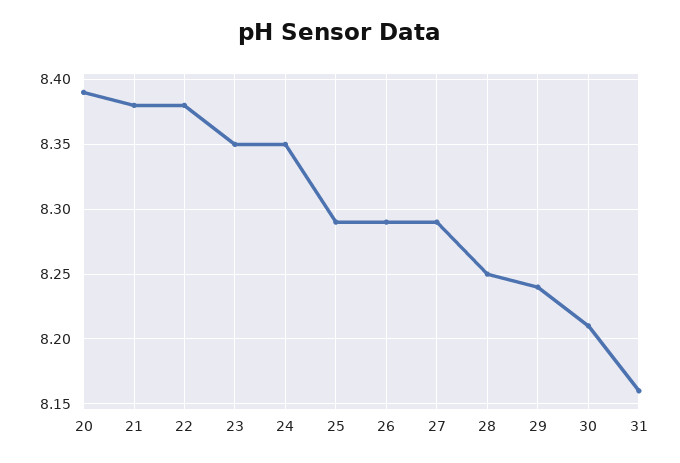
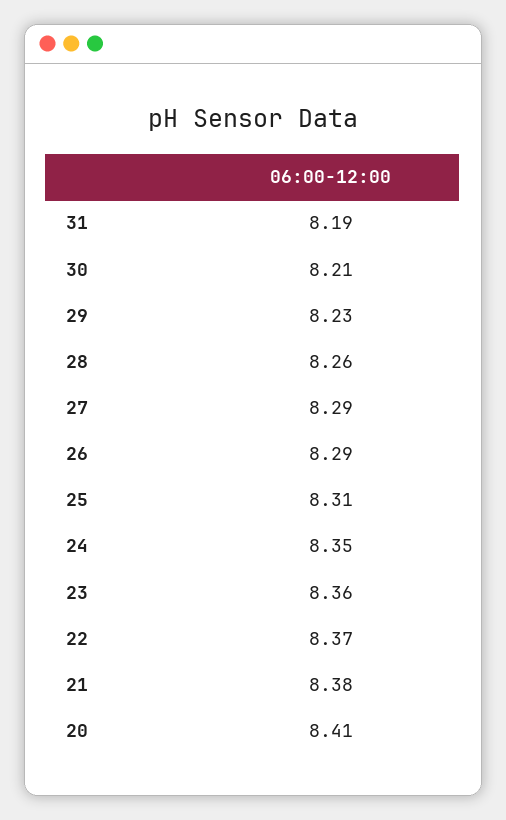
  {
-   "20": 8.39,
+   "20": 8.41,
    "21": 8.38,
-   "22": 8.38,
+   "22": 8.37,
-   "23": 8.35,
+   "23": 8.36,
    "24": 8.35,
-   "25": 8.29,
+   "25": 8.31,
    "26": 8.29,
    "27": 8.29,
-   "28": 8.25,
+   "28": 8.26,
-   "29": 8.24,
+   "29": 8.23,
    "30": 8.21,
-   "31": 8.16
+   "31": 8.19
  }

